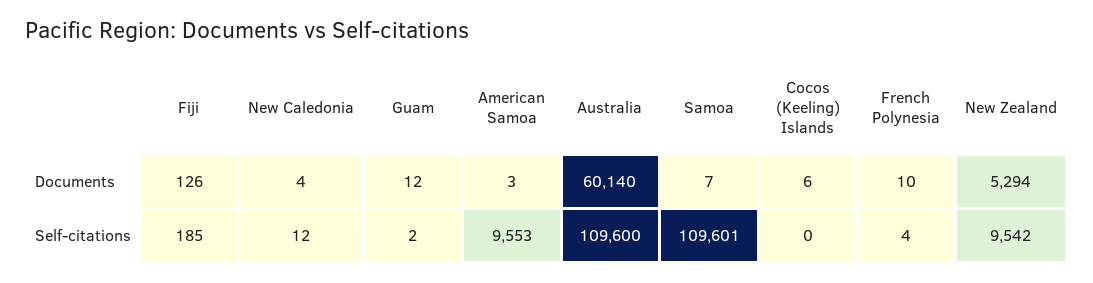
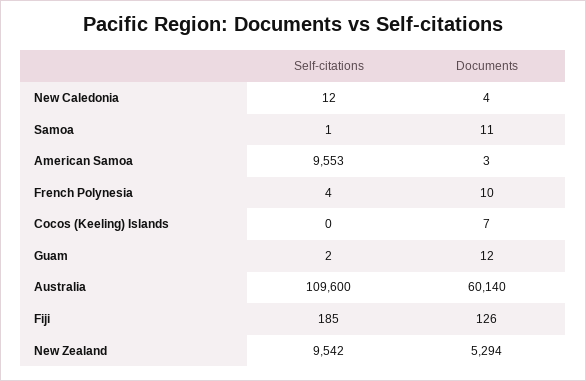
  {
    "Fiji": {
      "Documents": 126,
      "Self-citations": 185
    },
    "New Caledonia": {
      "Documents": 4,
      "Self-citations": 12
    },
    "Guam": {
      "Documents": 12,
      "Self-citations": 2
    },
    "American Samoa": {
      "Documents": 3,
      "Self-citations": 9553
    },
    "Australia": {
      "Documents": 60140,
      "Self-citations": 109600
    },
    "Samoa": {
-     "Documents": 7,
+     "Documents": 11,
-     "Self-citations": 109601
+     "Self-citations": 1
    },
    "Cocos (Keeling) Islands": {
-     "Documents": 6,
+     "Documents": 7,
      "Self-citations": 0
    },
    "French Polynesia": {
      "Documents": 10,
      "Self-citations": 4
    },
    "New Zealand": {
      "Documents": 5294,
      "Self-citations": 9542
    }
  }

